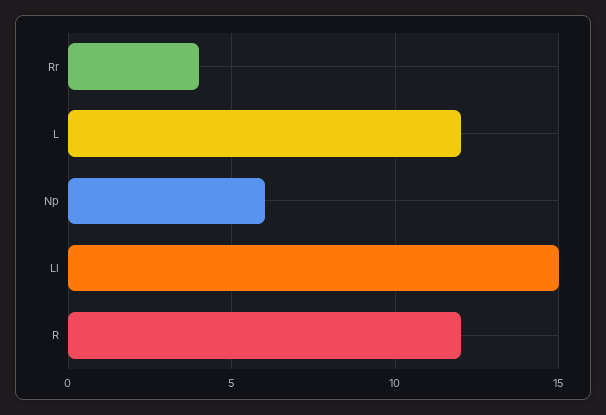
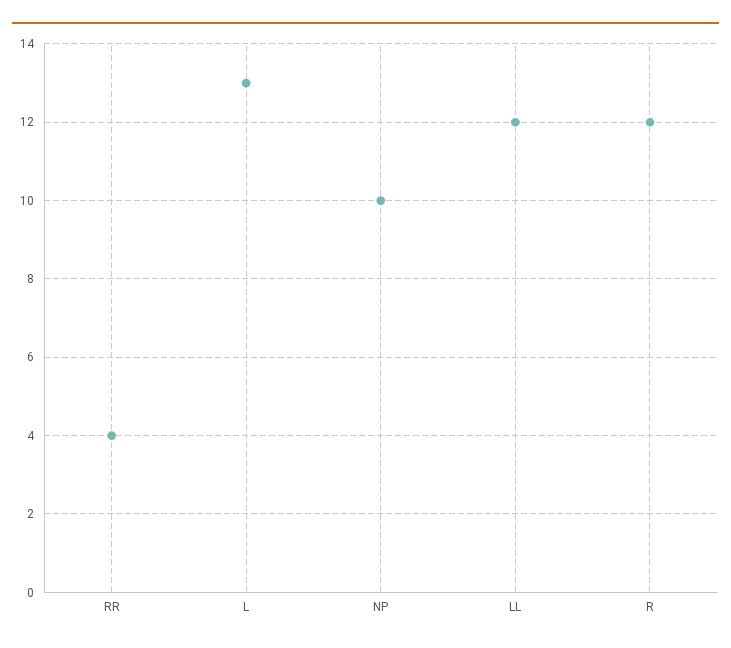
  {
    "Rr": 4,
-   "L": 12,
+   "L": 13,
-   "Np": 6,
+   "Np": 10,
-   "Ll": 15,
+   "Ll": 12,
    "R": 12
  }

